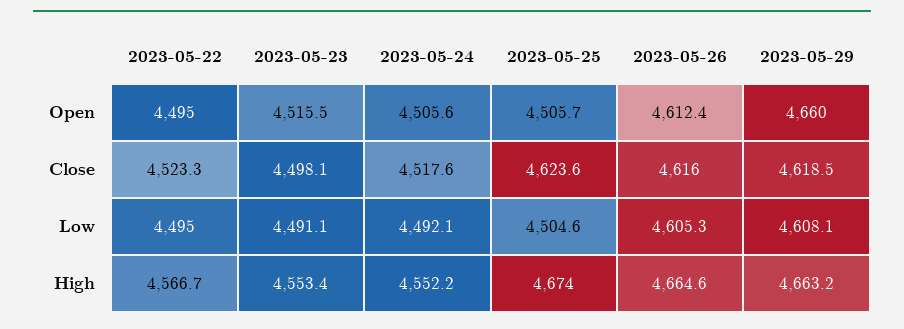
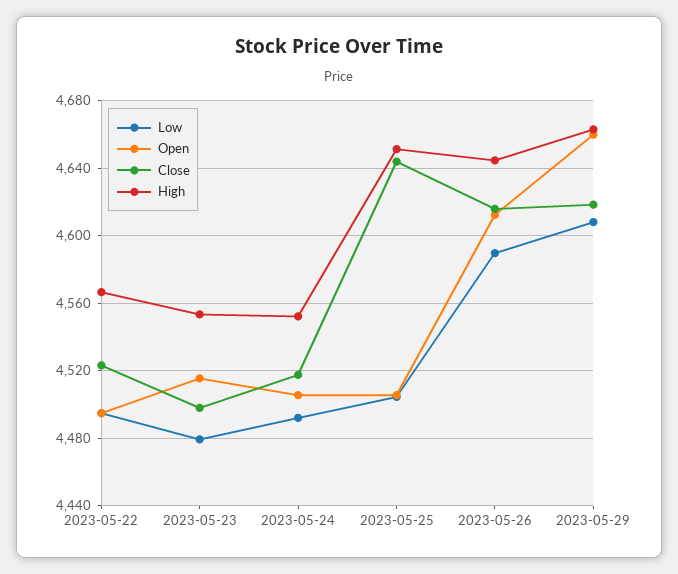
  {
    "Open": {
      "2023-05-22": 4495,
      "2023-05-23": 4515.5,
      "2023-05-24": 4505.6,
      "2023-05-25": 4505.7,
      "2023-05-26": 4612.4,
      "2023-05-29": 4660
    },
    "Close": {
      "2023-05-22": 4523.3,
      "2023-05-23": 4498.1,
      "2023-05-24": 4517.6,
-     "2023-05-25": 4623.6,
+     "2023-05-25": 4645,
      "2023-05-26": 4616,
      "2023-05-29": 4618.5
    },
    "Low": {
      "2023-05-22": 4495,
-     "2023-05-23": 4491.1,
+     "2023-05-23": 4480,
      "2023-05-24": 4492.1,
      "2023-05-25": 4504.6,
-     "2023-05-26": 4605.3,
+     "2023-05-26": 4590,
      "2023-05-29": 4608.1
    },
    "High": {
      "2023-05-22": 4566.7,
      "2023-05-23": 4553.4,
      "2023-05-24": 4552.2,
-     "2023-05-25": 4674,
+     "2023-05-25": 4650,
-     "2023-05-26": 4664.6,
+     "2023-05-26": 4645,
      "2023-05-29": 4663.2
    }
  }

